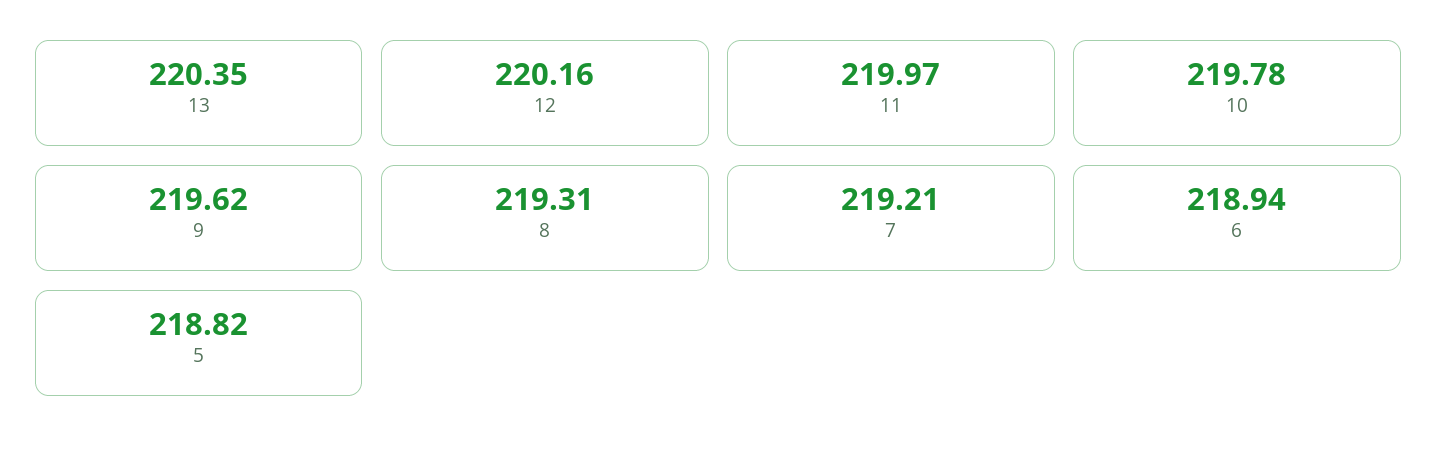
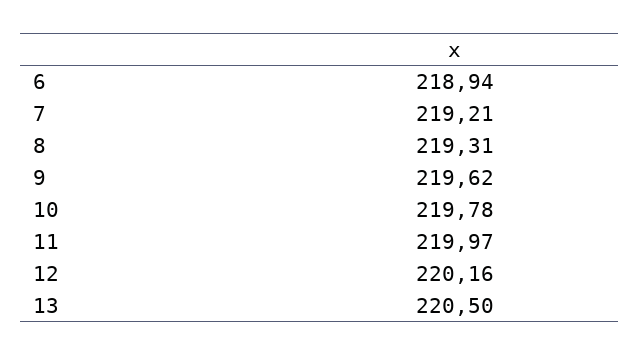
  {
-   "13": 220.35,
+   "13": 220.5,
    "12": 220.16,
    "11": 219.97,
    "10": 219.78,
    "9": 219.62,
    "8": 219.31,
    "7": 219.21,
-   "6": 218.94,
+   "6": 218.94
-   "5": 218.82
  }

